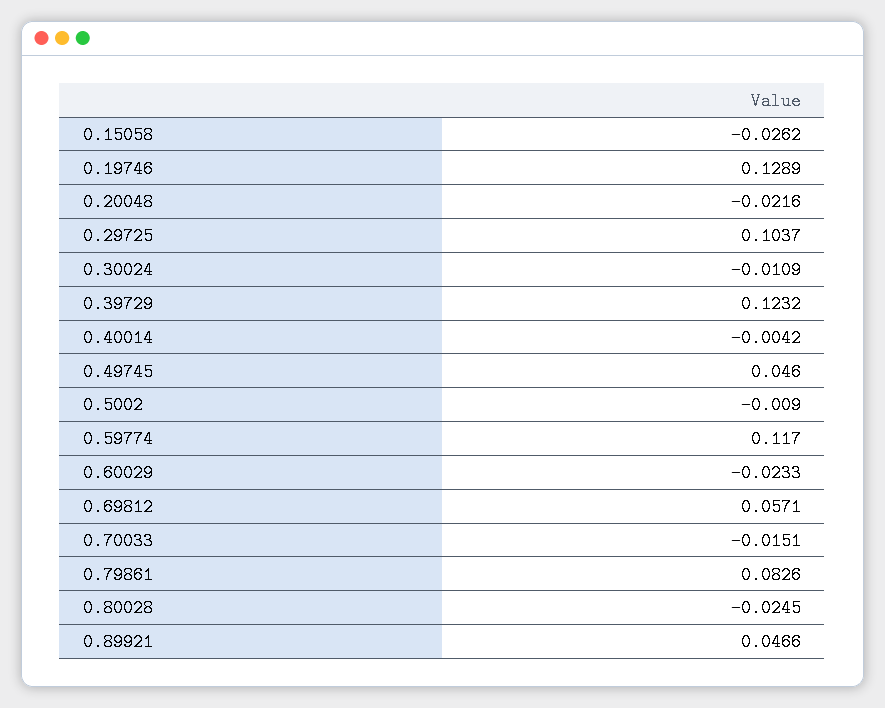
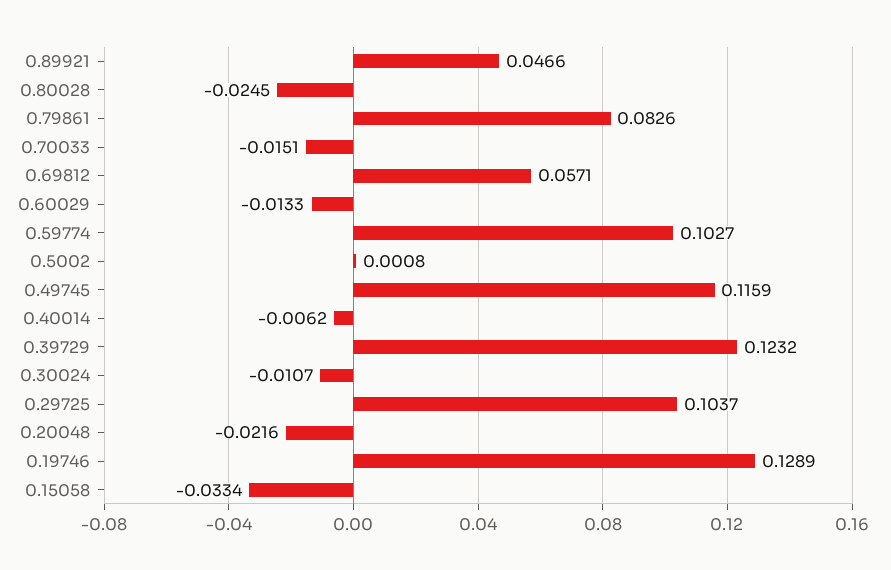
  {
-   "0.15058": -0.0262,
+   "0.15058": -0.0334,
    "0.19746": 0.1289,
    "0.20048": -0.0216,
    "0.29725": 0.1037,
-   "0.30024": -0.0109,
+   "0.30024": -0.0107,
    "0.39729": 0.1232,
-   "0.40014": -0.0042,
+   "0.40014": -0.0062,
-   "0.49745": 0.046,
+   "0.49745": 0.1159,
-   "0.5002": -0.009,
+   "0.5002": 0.0008,
-   "0.59774": 0.117,
+   "0.59774": 0.1027,
-   "0.60029": -0.0233,
+   "0.60029": -0.0133,
    "0.69812": 0.0571,
    "0.70033": -0.0151,
    "0.79861": 0.0826,
    "0.80028": -0.0245,
    "0.89921": 0.0466
  }

